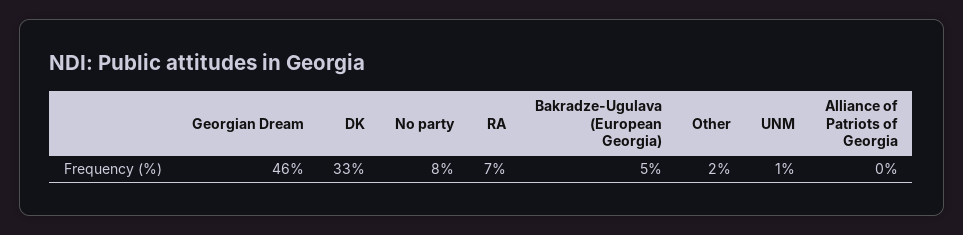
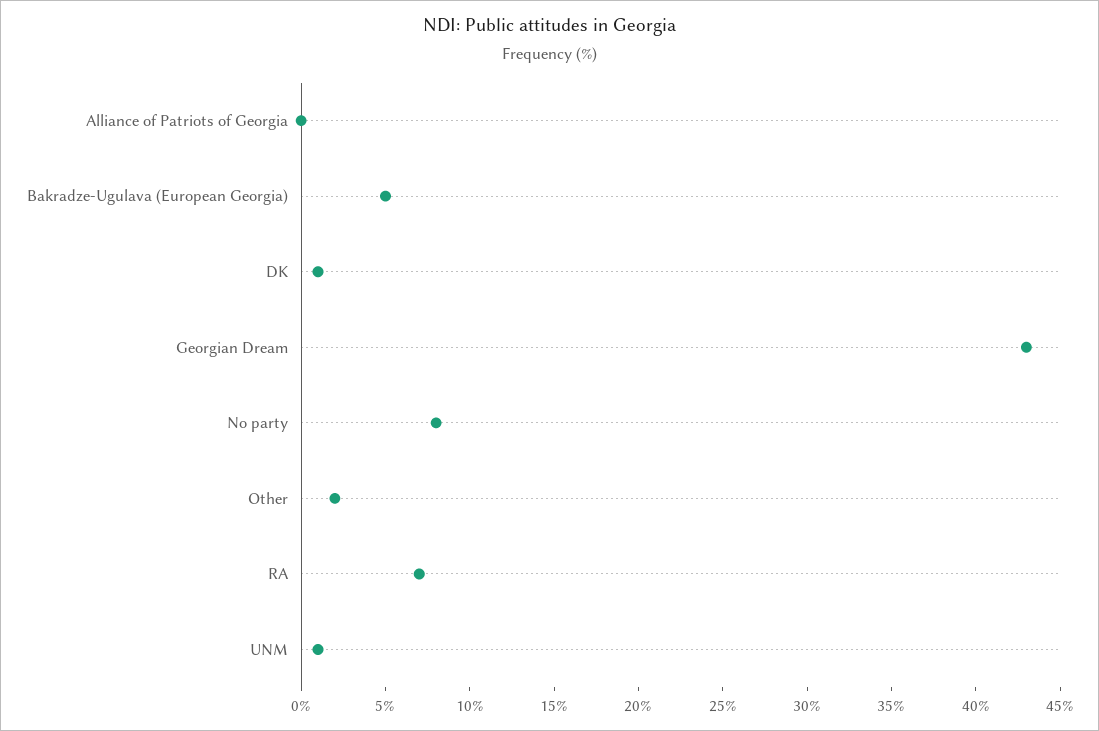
  {
-   "Georgian Dream": 46,
+   "Georgian Dream": 43,
-   "DK": 33,
+   "DK": 1,
    "No party": 8,
    "RA": 7,
    "Bakradze-Ugulava (European Georgia)": 5,
    "Other": 2,
    "UNM": 1,
    "Alliance of Patriots of Georgia": 0
  }

